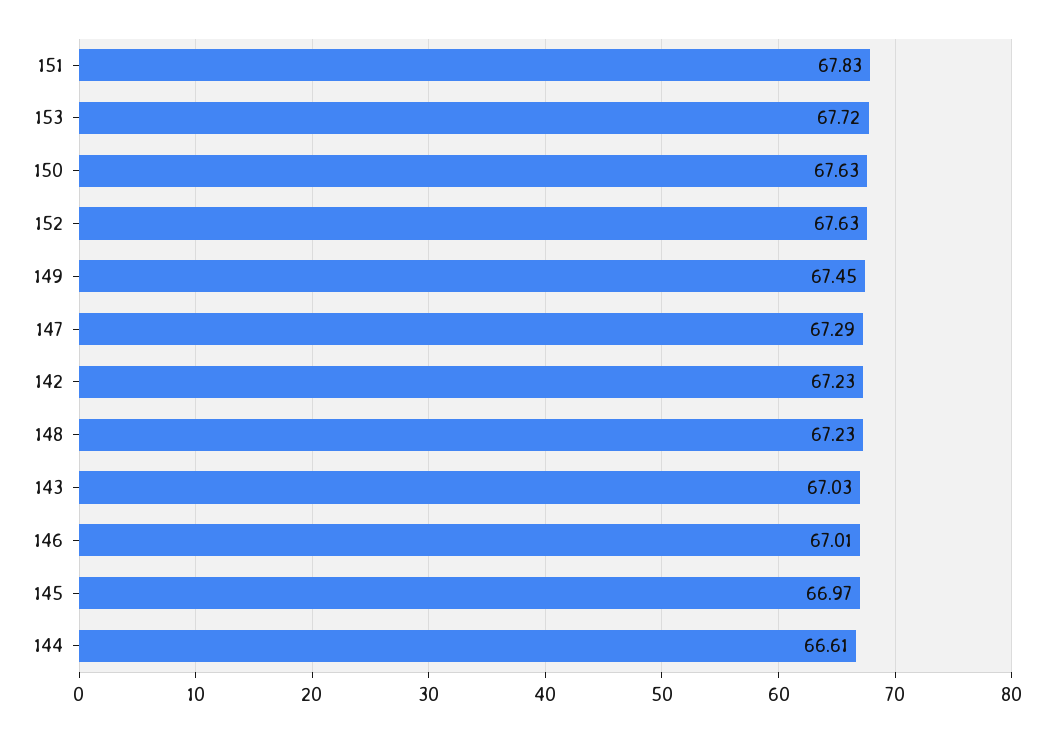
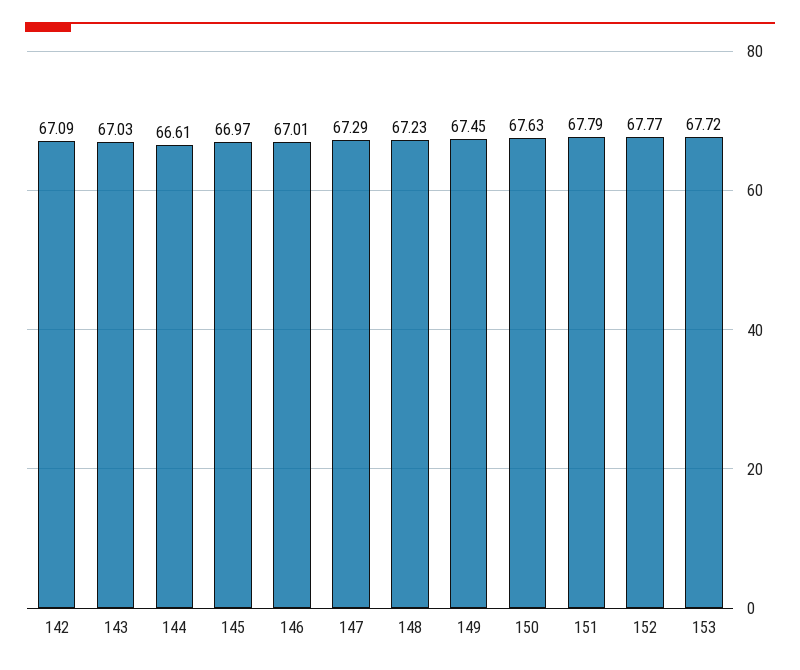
  {
-   "151": 67.83,
+   "151": 67.79,
    "153": 67.72,
    "150": 67.63,
-   "152": 67.63,
+   "152": 67.77,
    "149": 67.45,
    "147": 67.29,
-   "142": 67.23,
+   "142": 67.09,
    "148": 67.23,
    "143": 67.03,
    "146": 67.01,
    "145": 66.97,
    "144": 66.61
  }

